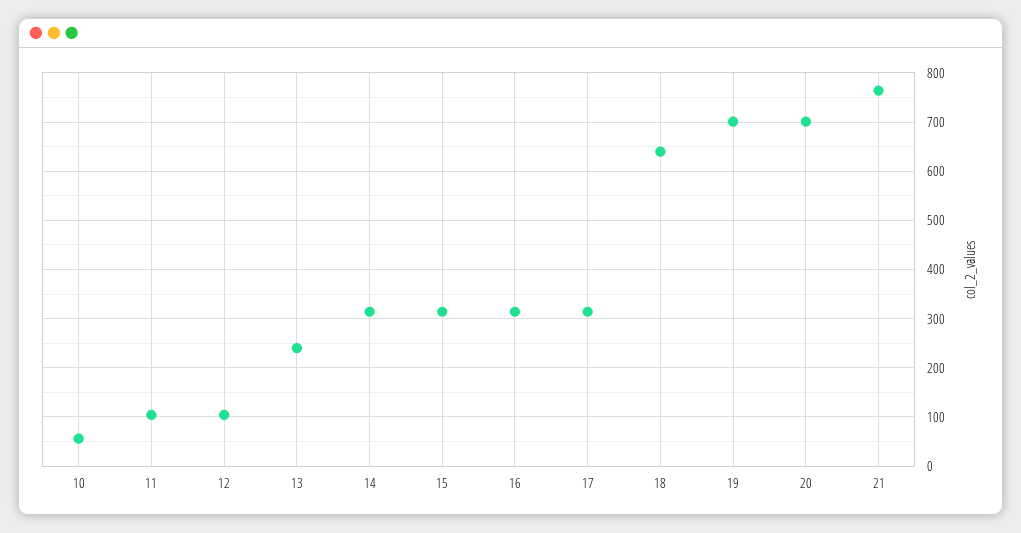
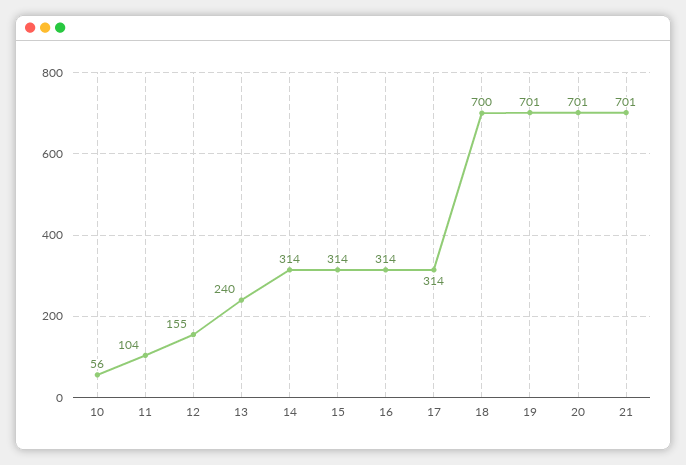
  {
    "10": 56,
    "11": 104,
-   "12": 100,
+   "12": 155,
    "13": 240,
    "14": 314,
    "15": 314,
    "16": 314,
    "17": 314,
-   "18": 640,
+   "18": 700,
    "19": 701,
    "20": 701,
-   "21": 760
+   "21": 701
  }

